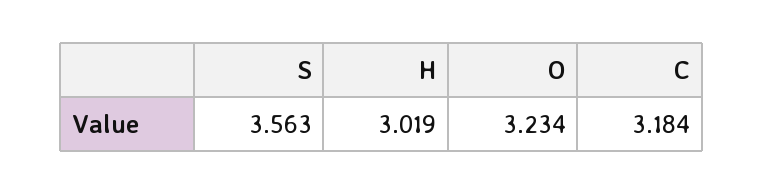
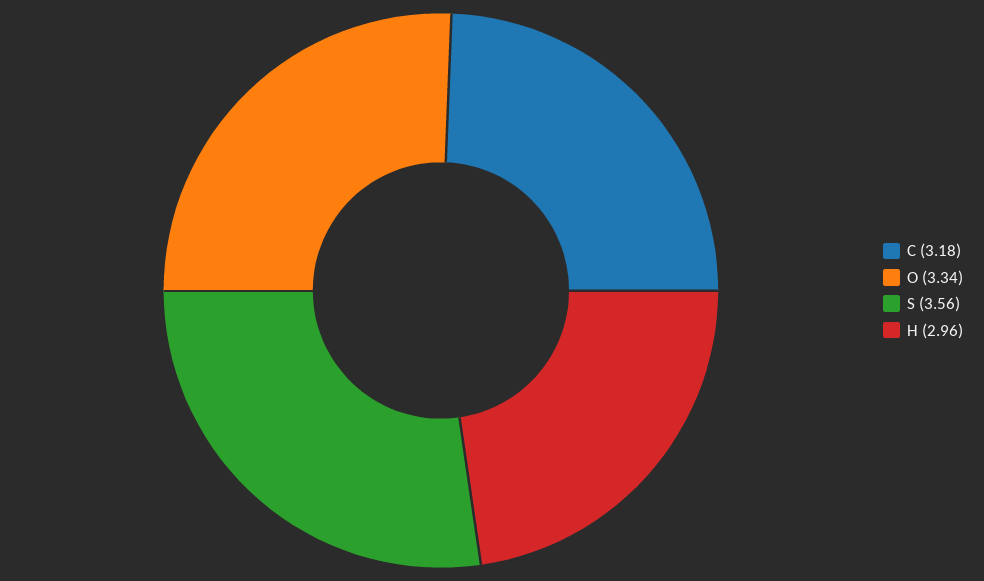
  {
    "S": 3.563,
-   "H": 3.019,
+   "H": 2.96,
-   "O": 3.234,
+   "O": 3.34,
    "C": 3.184
  }

